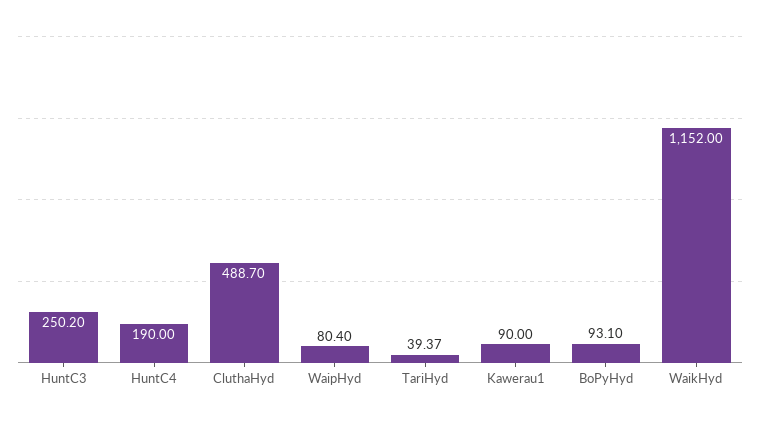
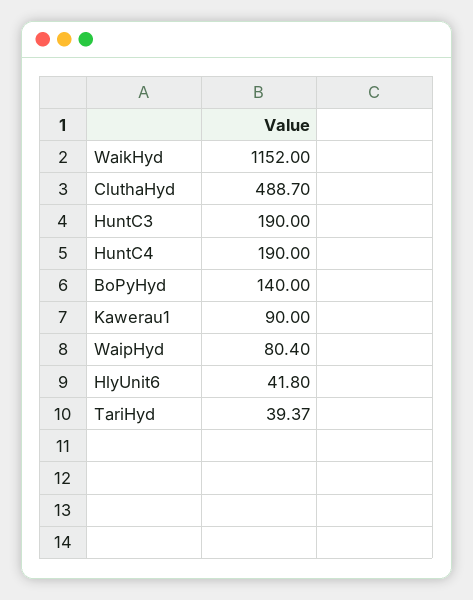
  {
-   "HuntC3": 250.2,
+   "HuntC3": 190,
    "HuntC4": 190,
    "CluthaHyd": 488.7,
    "WaipHyd": 80.4,
    "TariHyd": 39.37,
    "Kawerau1": 90,
-   "BoPyHyd": 93.1,
+   "BoPyHyd": 140,
-   "WaikHyd": 1152
+   "WaikHyd": 1152,
+   "HlyUnit6": 41.8
  }

